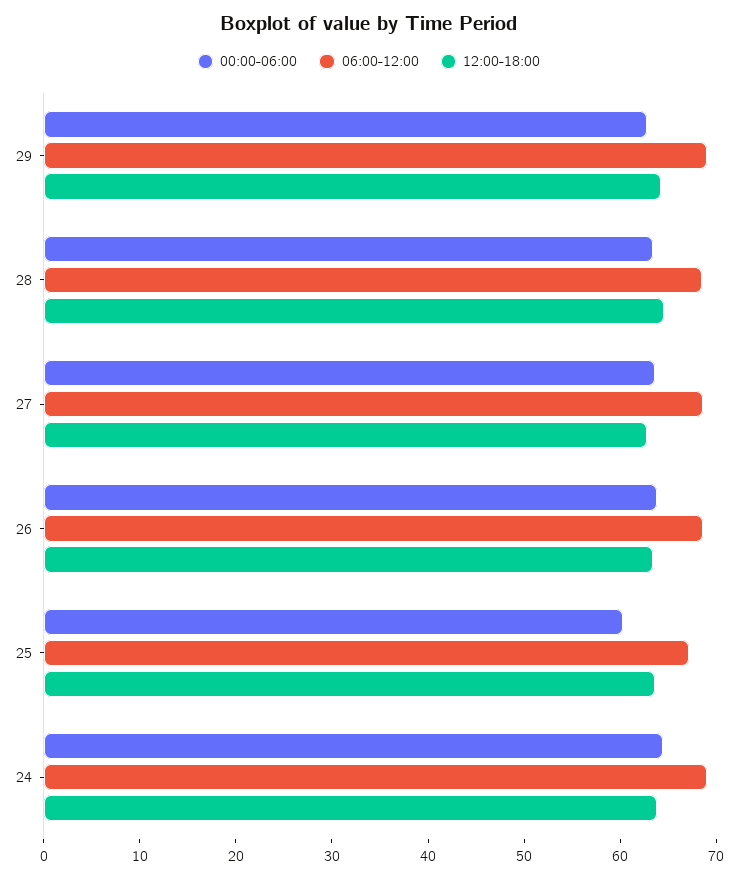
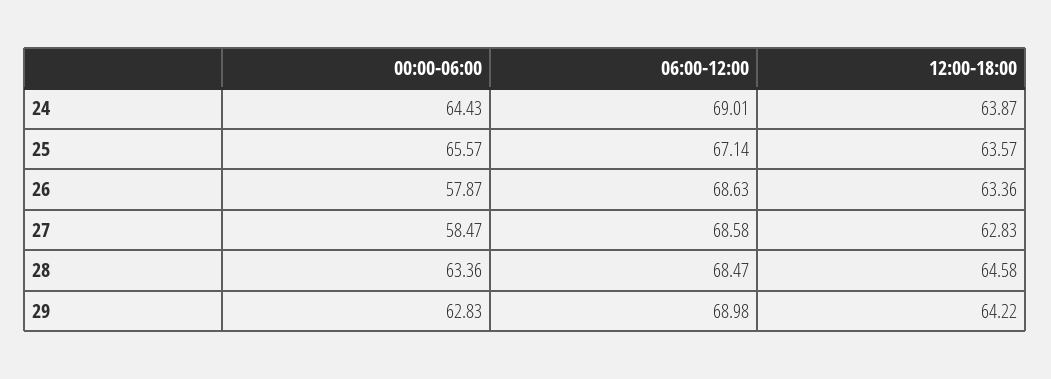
  {
    "00:00-06:00": {
      "29": 62.83,
      "28": 63.36,
-     "27": 64,
+     "27": 58.47,
-     "26": 64,
+     "26": 57.87,
-     "25": 60,
+     "25": 65.57,
      "24": 64.43
    },
    "06:00-12:00": {
      "29": 68.98,
      "28": 68.47,
      "27": 68.58,
      "26": 68.63,
      "25": 67.14,
      "24": 69.01
    },
    "12:00-18:00": {
      "29": 64.22,
      "28": 64.58,
      "27": 62.83,
      "26": 63.36,
      "25": 63.57,
      "24": 63.87
    }
  }

